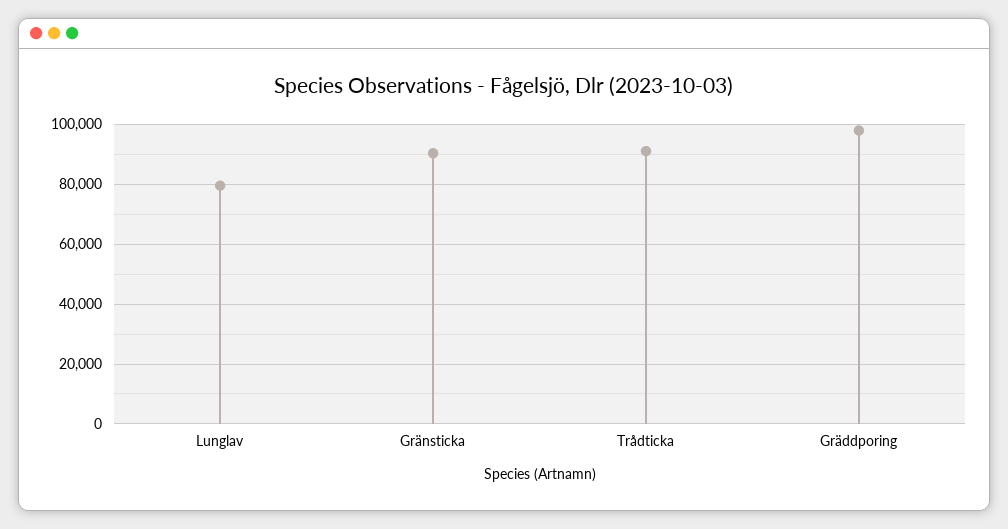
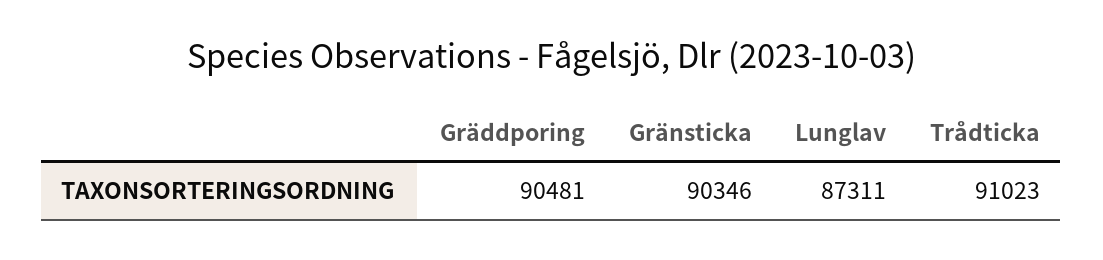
  {
-   "Lunglav": 80000,
+   "Lunglav": 87311,
    "Gränsticka": 90346,
    "Trådticka": 91023,
-   "Gräddporing": 97500
+   "Gräddporing": 90481
  }

